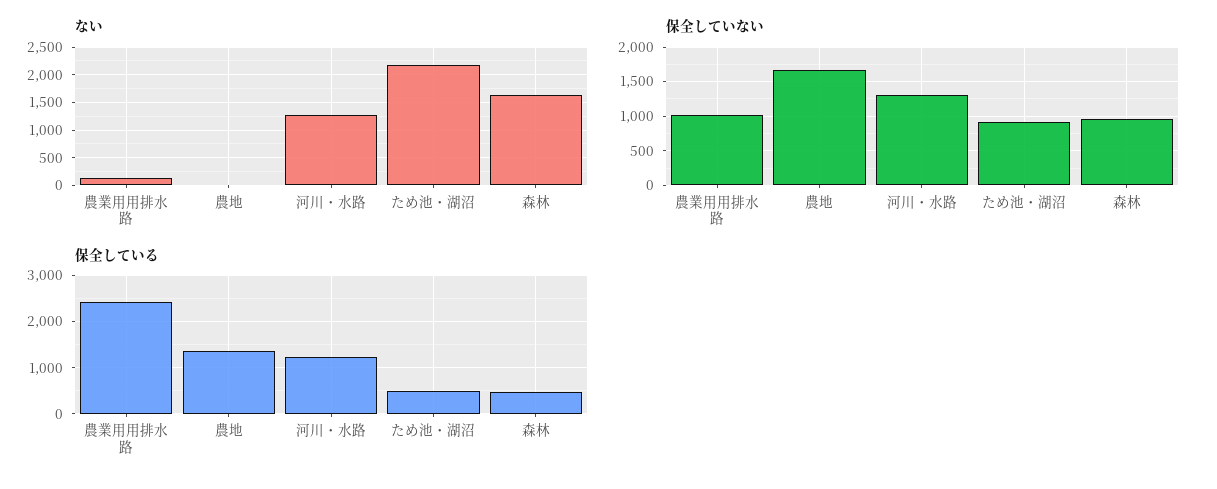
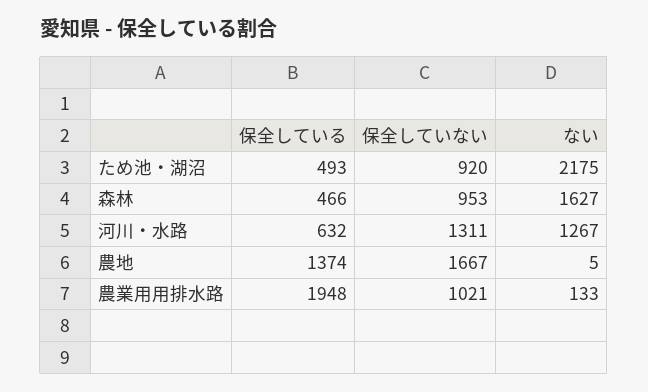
  {
    "ない": {
      "農業用用排水路": 133,
      "農地": 5,
      "河川・水路": 1267,
      "ため池・湖沼": 2175,
      "森林": 1627
    },
    "保全していない": {
      "農業用用排水路": 1021,
      "農地": 1667,
      "河川・水路": 1311,
      "ため池・湖沼": 920,
      "森林": 953
    },
    "保全している": {
-     "農業用用排水路": 2400,
+     "農業用用排水路": 1948,
      "農地": 1374,
-     "河川・水路": 1200,
+     "河川・水路": 632,
      "ため池・湖沼": 493,
      "森林": 466
    }
  }

